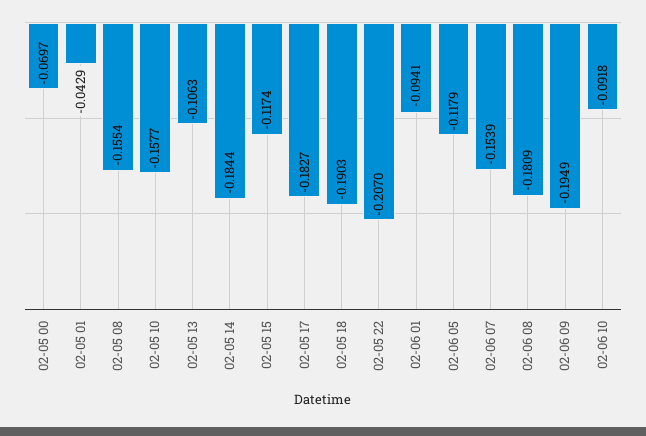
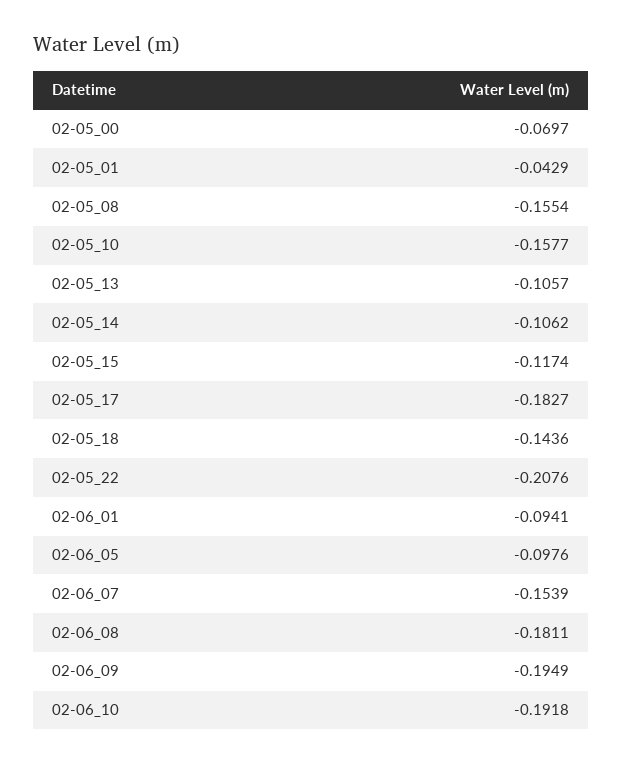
  {
    "02-05 00": -0.0697,
    "02-05 01": -0.0429,
    "02-05 08": -0.1554,
    "02-05 10": -0.1577,
-   "02-05 13": -0.1063,
+   "02-05 13": -0.1057,
-   "02-05 14": -0.1844,
+   "02-05 14": -0.1062,
    "02-05 15": -0.1174,
    "02-05 17": -0.1827,
-   "02-05 18": -0.1903,
+   "02-05 18": -0.1436,
-   "02-05 22": -0.207,
+   "02-05 22": -0.2076,
    "02-06 01": -0.0941,
-   "02-06 05": -0.1179,
+   "02-06 05": -0.0976,
    "02-06 07": -0.1539,
-   "02-06 08": -0.1809,
+   "02-06 08": -0.1811,
    "02-06 09": -0.1949,
-   "02-06 10": -0.0918
+   "02-06 10": -0.1918
  }

